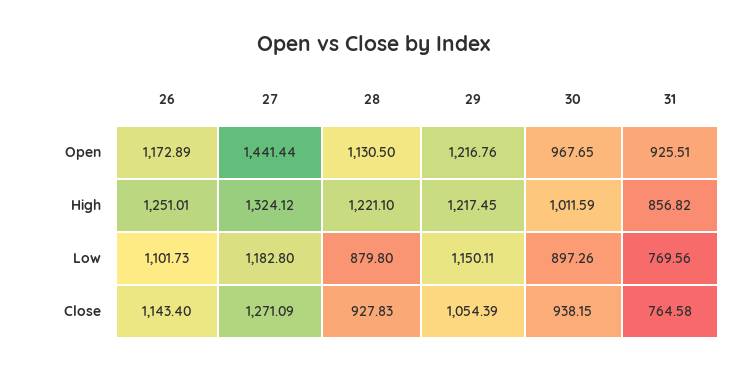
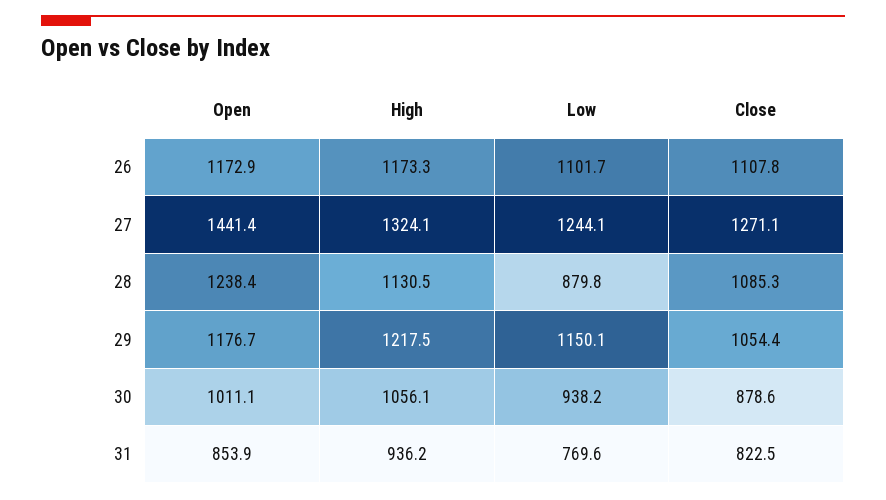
  {
    "26": {
      "Open": 1172.89,
-     "High": 1251.01,
+     "High": 1173.3,
      "Low": 1101.73,
-     "Close": 1143.4
+     "Close": 1107.8
    },
    "27": {
      "Open": 1441.44,
      "High": 1324.12,
-     "Low": 1182.8,
+     "Low": 1244.1,
      "Close": 1271.09
    },
    "28": {
-     "Open": 1130.5,
+     "Open": 1238.4,
-     "High": 1221.1,
+     "High": 1130.5,
      "Low": 879.8,
-     "Close": 927.83
+     "Close": 1085.3
    },
    "29": {
-     "Open": 1216.76,
+     "Open": 1176.7,
      "High": 1217.45,
      "Low": 1150.11,
      "Close": 1054.39
    },
    "30": {
-     "Open": 967.65,
+     "Open": 1011.1,
-     "High": 1011.59,
+     "High": 1056.1,
-     "Low": 897.26,
+     "Low": 938.2,
-     "Close": 938.15
+     "Close": 878.6
    },
    "31": {
-     "Open": 925.51,
+     "Open": 853.9,
-     "High": 856.82,
+     "High": 936.2,
      "Low": 769.56,
-     "Close": 764.58
+     "Close": 822.5
    }
  }

